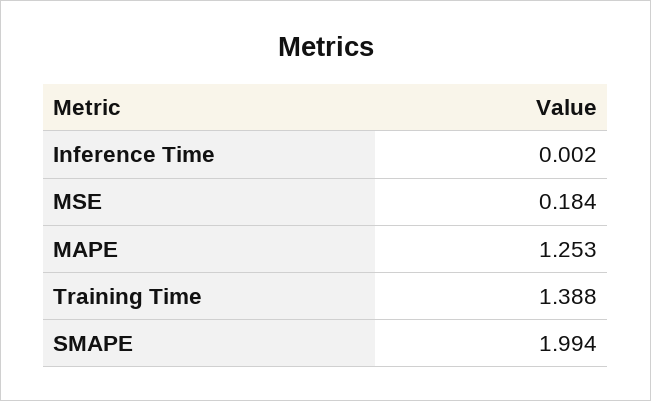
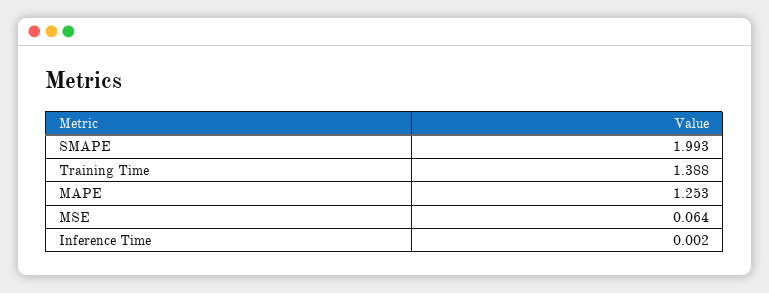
  {
    "Inference Time": 0.002,
-   "MSE": 0.184,
+   "MSE": 0.064,
    "MAPE": 1.253,
    "Training Time": 1.388,
-   "SMAPE": 1.994
+   "SMAPE": 1.993
  }

